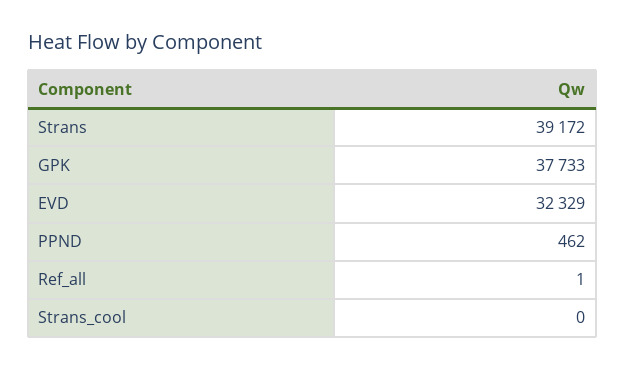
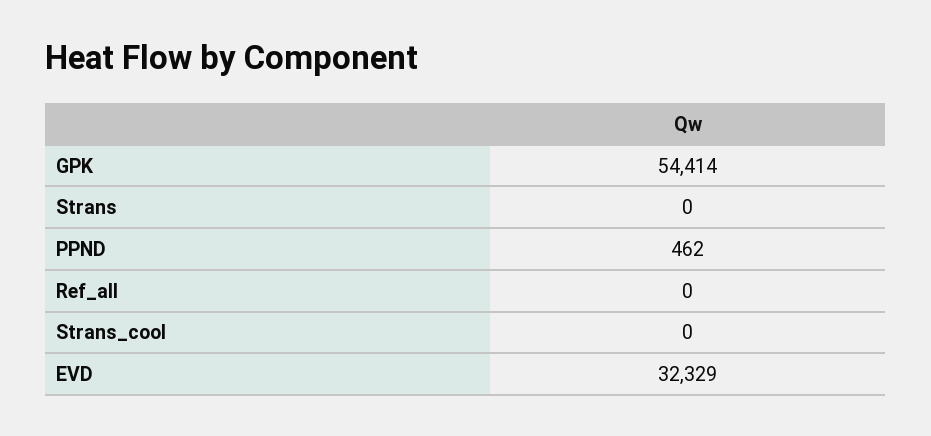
  {
-   "Strans": 39172,
+   "Strans": 0,
-   "GPK": 37733,
+   "GPK": 54414,
    "EVD": 32329,
    "PPND": 462,
-   "Ref_all": 1,
+   "Ref_all": 0,
    "Strans_cool": 0
  }

